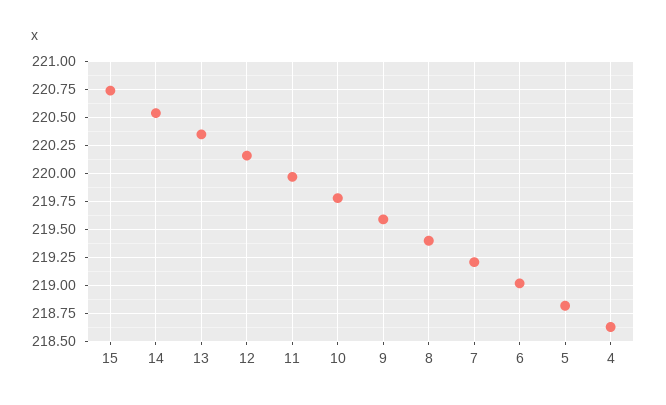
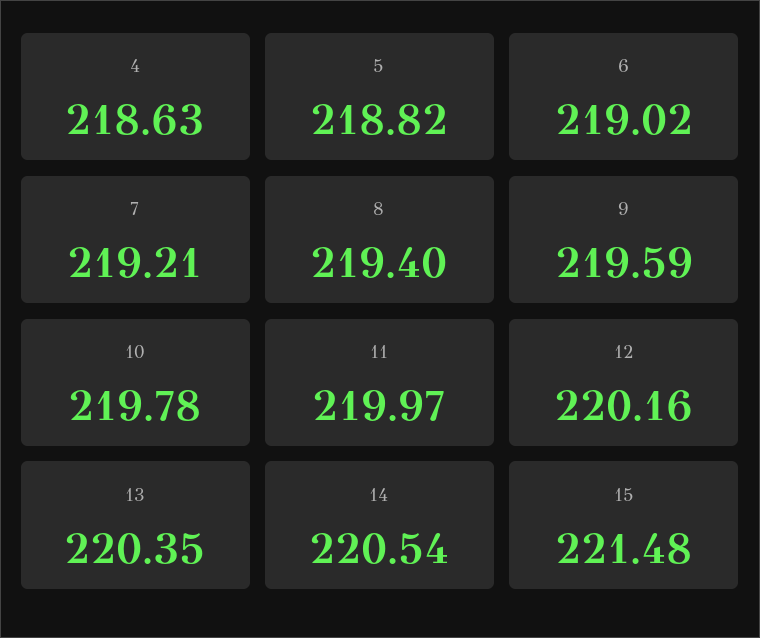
  {
-   "15": 220.75,
+   "15": 221.48,
    "14": 220.54,
    "13": 220.35,
    "12": 220.16,
    "11": 219.97,
    "10": 219.78,
    "9": 219.59,
    "8": 219.4,
    "7": 219.21,
    "6": 219.02,
    "5": 218.82,
    "4": 218.63
  }

